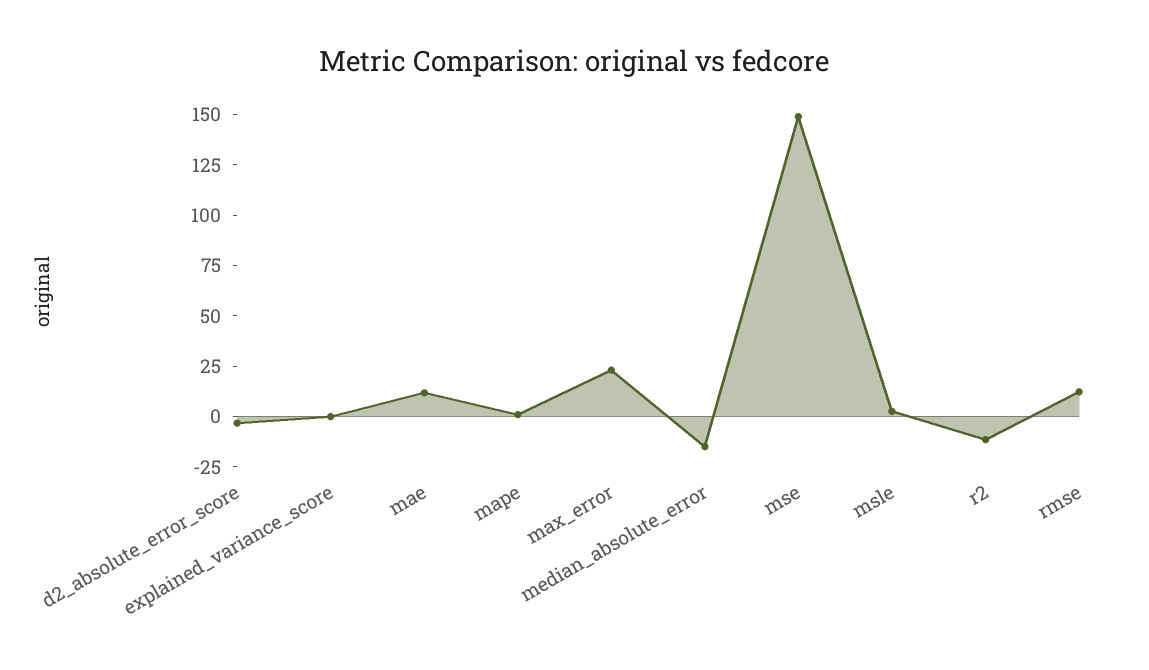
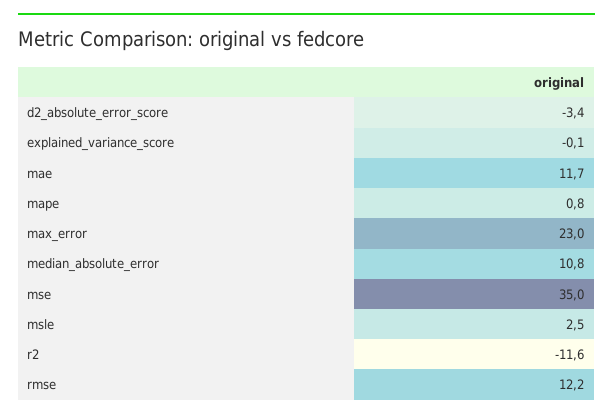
  {
    "d2_absolute_error_score": -3.4,
    "explained_variance_score": -0.1,
    "mae": 11.7,
    "mape": 0.8,
    "max_error": 23,
-   "median_absolute_error": -15,
+   "median_absolute_error": 10.8,
-   "mse": 150,
+   "mse": 35,
    "msle": 2.5,
    "r2": -11.6,
    "rmse": 12.2
  }

